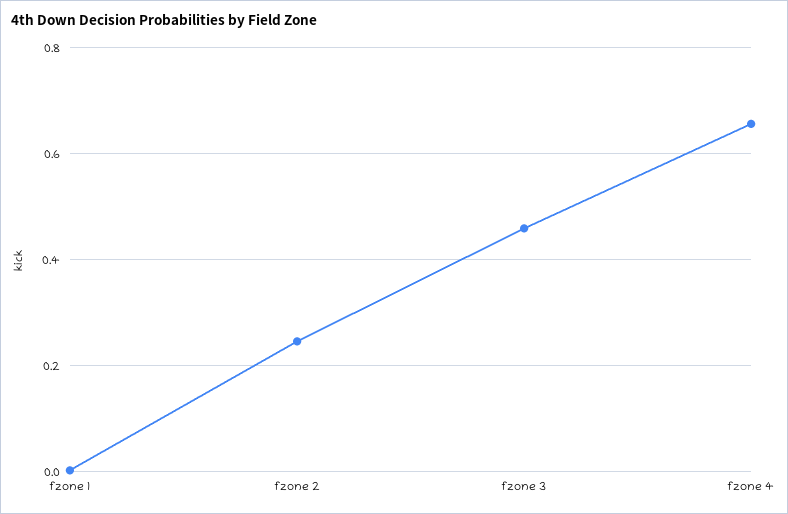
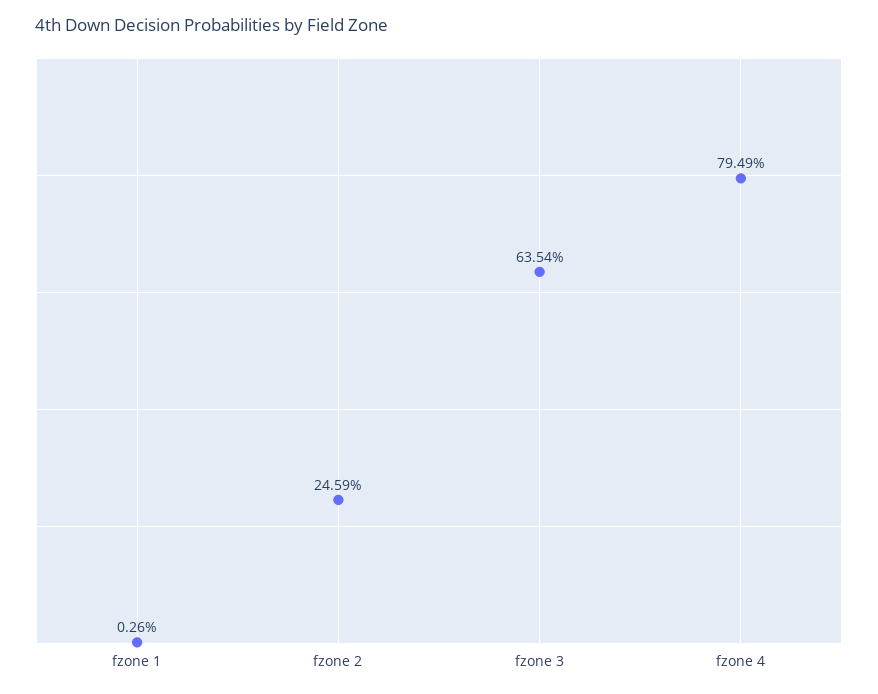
  {
    "fzone 1": 0.0026,
    "fzone 2": 0.2459,
-   "fzone 3": 0.46,
+   "fzone 3": 0.6354,
-   "fzone 4": 0.66
+   "fzone 4": 0.7949
  }

